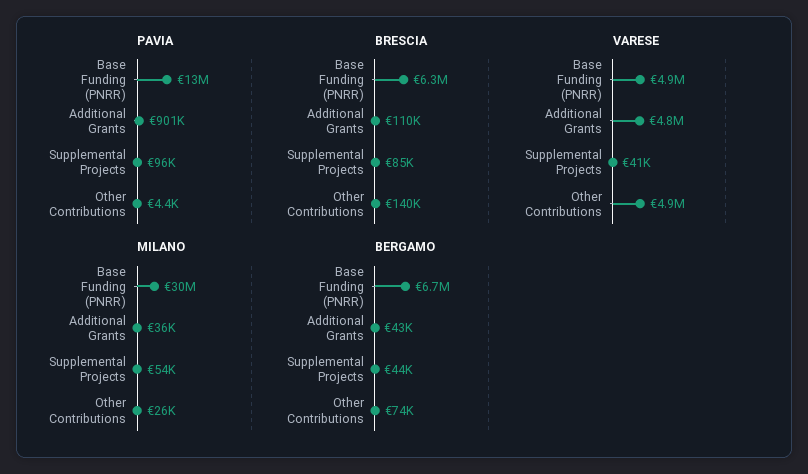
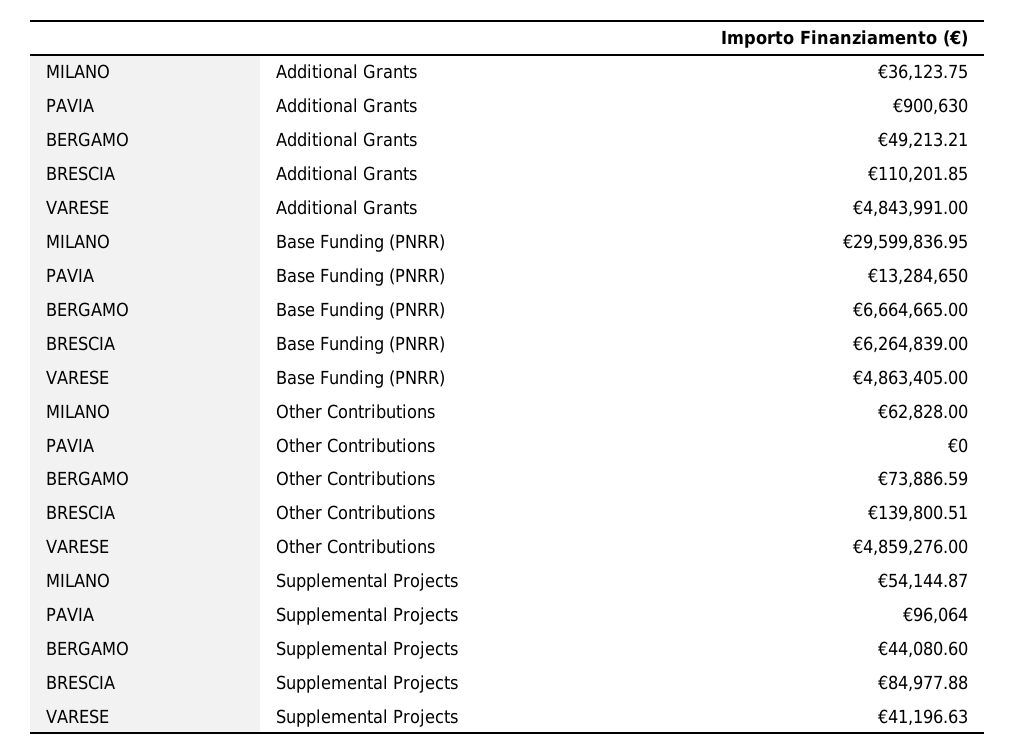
  {
    "PAVIA": {
      "Base Funding (PNRR)": 13284650,
      "Additional Grants": 900630,
      "Supplemental Projects": 96064,
-     "Other Contributions": 4400
+     "Other Contributions": 0
    },
    "BRESCIA": {
      "Base Funding (PNRR)": 6264839,
      "Additional Grants": 110201.85,
      "Supplemental Projects": 84977.88,
      "Other Contributions": 139800.51
    },
    "VARESE": {
      "Base Funding (PNRR)": 4863405,
      "Additional Grants": 4843991,
      "Supplemental Projects": 41196.63,
      "Other Contributions": 4859276
    },
    "MILANO": {
      "Base Funding (PNRR)": 29599836.95,
      "Additional Grants": 36123.75,
      "Supplemental Projects": 54144.87,
-     "Other Contributions": 26000
+     "Other Contributions": 62828
    },
    "BERGAMO": {
      "Base Funding (PNRR)": 6664665,
-     "Additional Grants": 43000,
+     "Additional Grants": 49213.21,
      "Supplemental Projects": 44080.6,
      "Other Contributions": 73886.59
    }
  }

